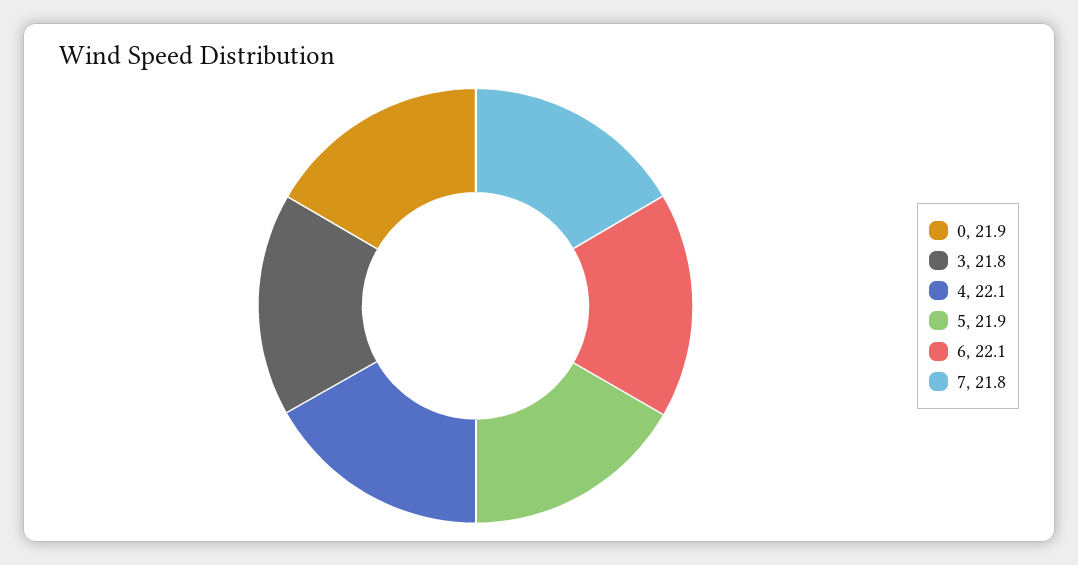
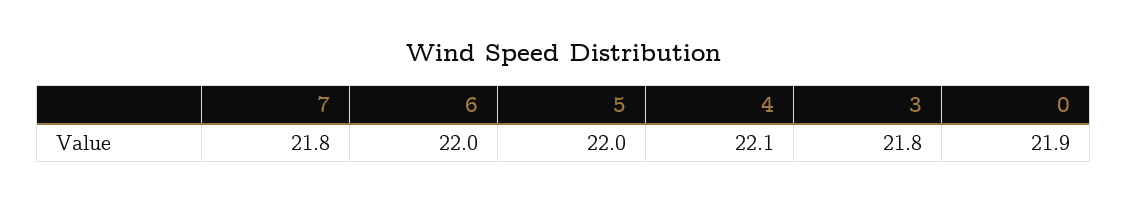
  {
    "0": 21.9,
    "3": 21.8,
    "4": 22.1,
-   "5": 21.9,
+   "5": 22,
-   "6": 22.1,
+   "6": 22,
    "7": 21.8
  }

